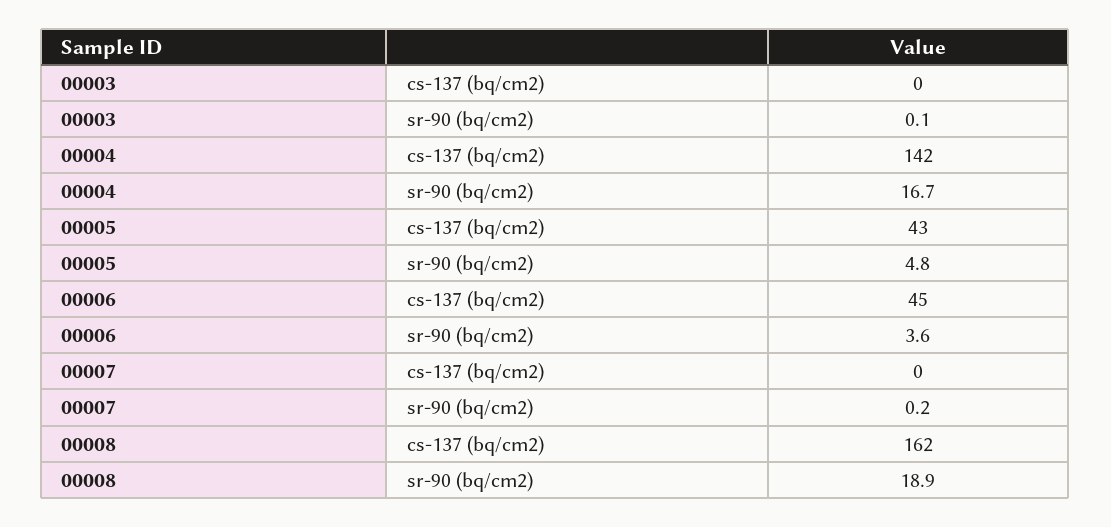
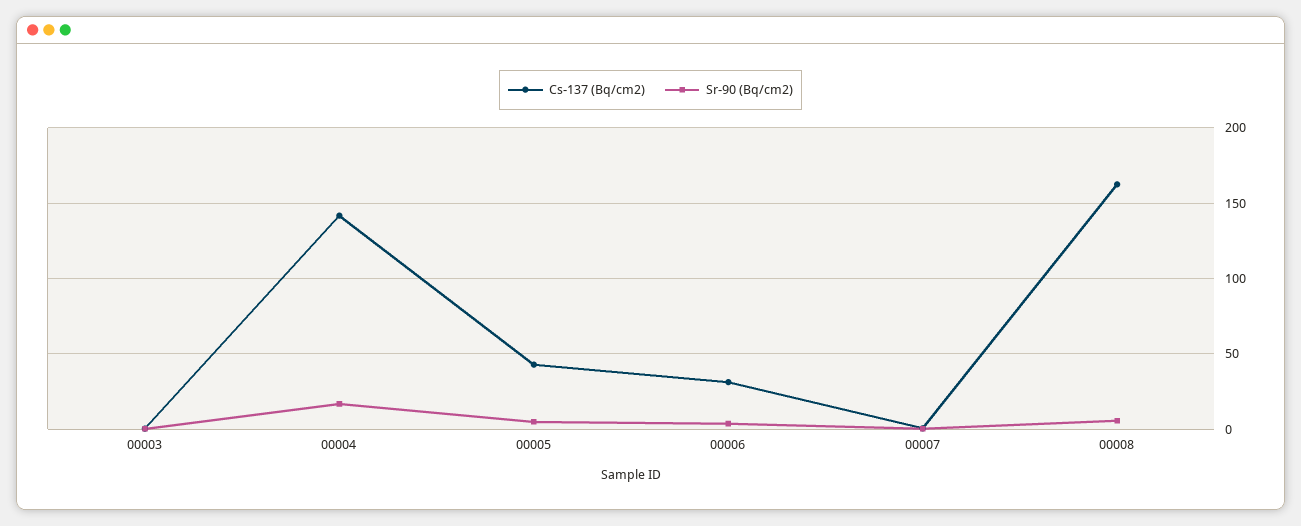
  {
    "cs-137 (bq/cm2)": {
      "00003": 0,
      "00004": 142,
      "00005": 43,
-     "00006": 45,
+     "00006": 30,
      "00007": 0,
      "00008": 162
    },
    "sr-90 (bq/cm2)": {
      "00003": 0.1,
      "00004": 16.7,
      "00005": 4.8,
      "00006": 3.6,
      "00007": 0.2,
-     "00008": 18.9
+     "00008": 5
    }
  }

